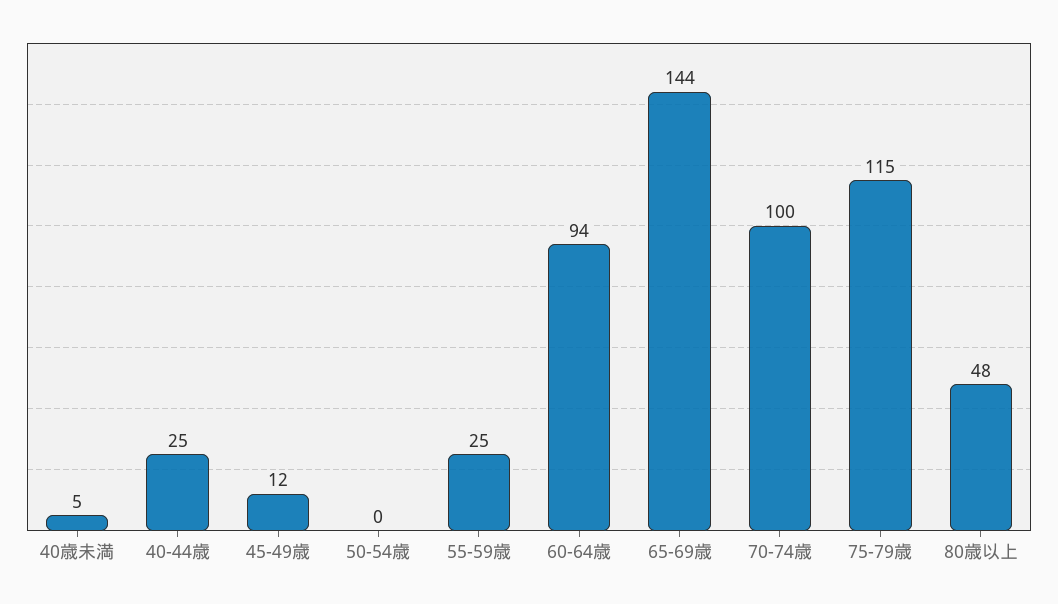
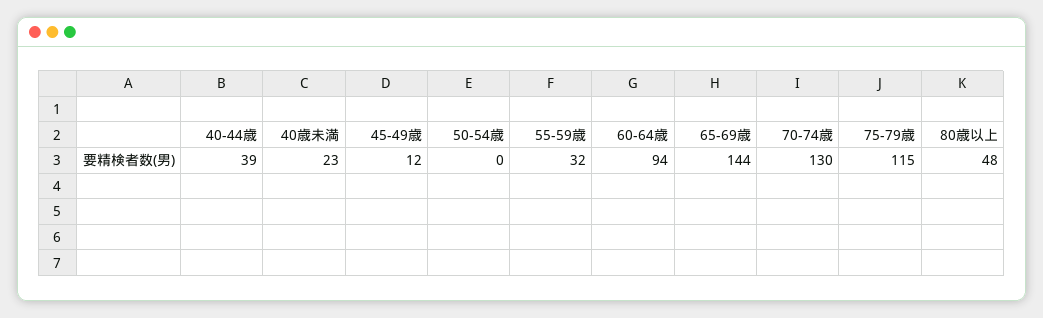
  {
-   "40歳未満": 5,
+   "40歳未満": 23,
-   "40-44歳": 25,
+   "40-44歳": 39,
    "45-49歳": 12,
    "50-54歳": 0,
-   "55-59歳": 25,
+   "55-59歳": 32,
    "60-64歳": 94,
    "65-69歳": 144,
-   "70-74歳": 100,
+   "70-74歳": 130,
    "75-79歳": 115,
    "80歳以上": 48
  }

